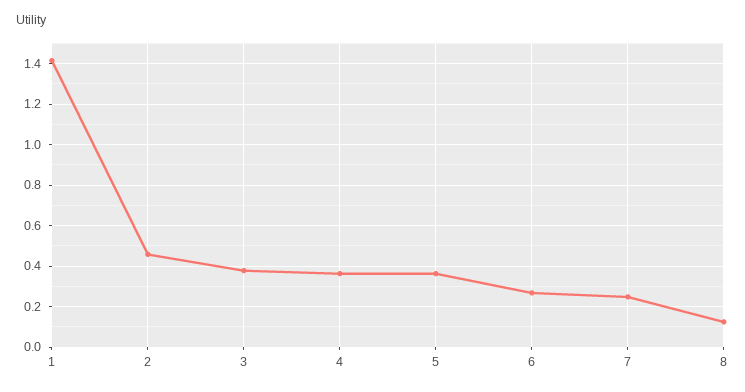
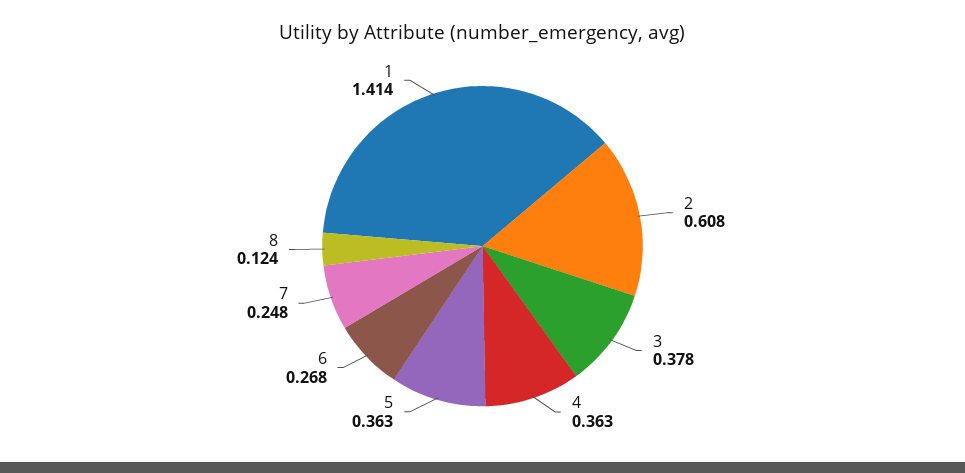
  {
    "1": 1.414,
-   "2": 0.45,
+   "2": 0.608,
    "3": 0.378,
    "4": 0.363,
    "5": 0.363,
    "6": 0.268,
    "7": 0.248,
    "8": 0.124
  }

